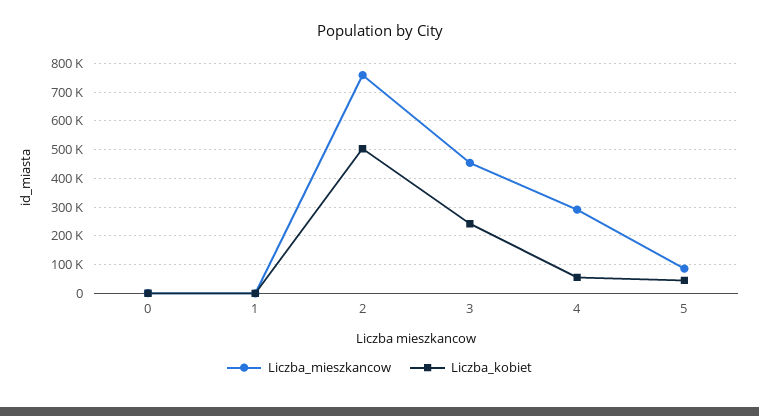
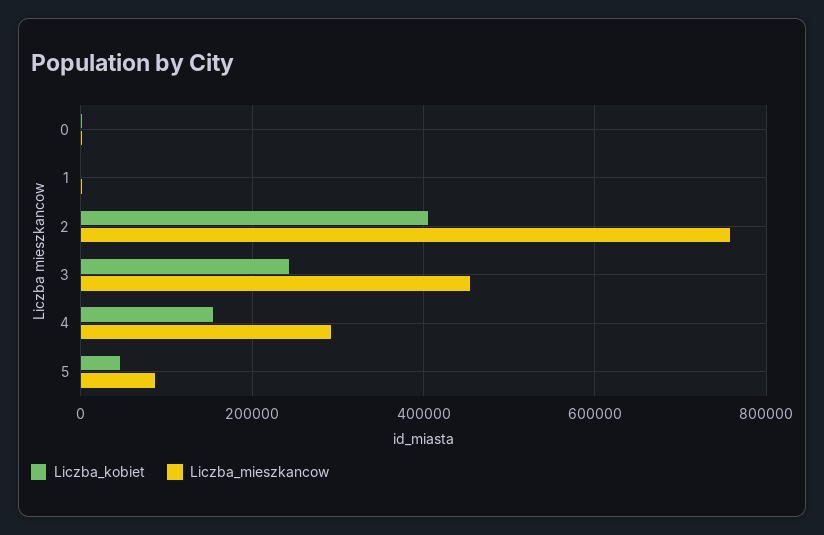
  {
    "Liczba_mieszkancow": {
      "0": 0,
      "1": 0,
      "2": 760000,
      "3": 460000,
      "4": 300000,
      "5": 80000
    },
    "Liczba_kobiet": {
      "0": 0,
      "1": 0,
-     "2": 500000,
+     "2": 400000,
      "3": 240000,
-     "4": 50000,
+     "4": 160000,
      "5": 40000
    }
  }

